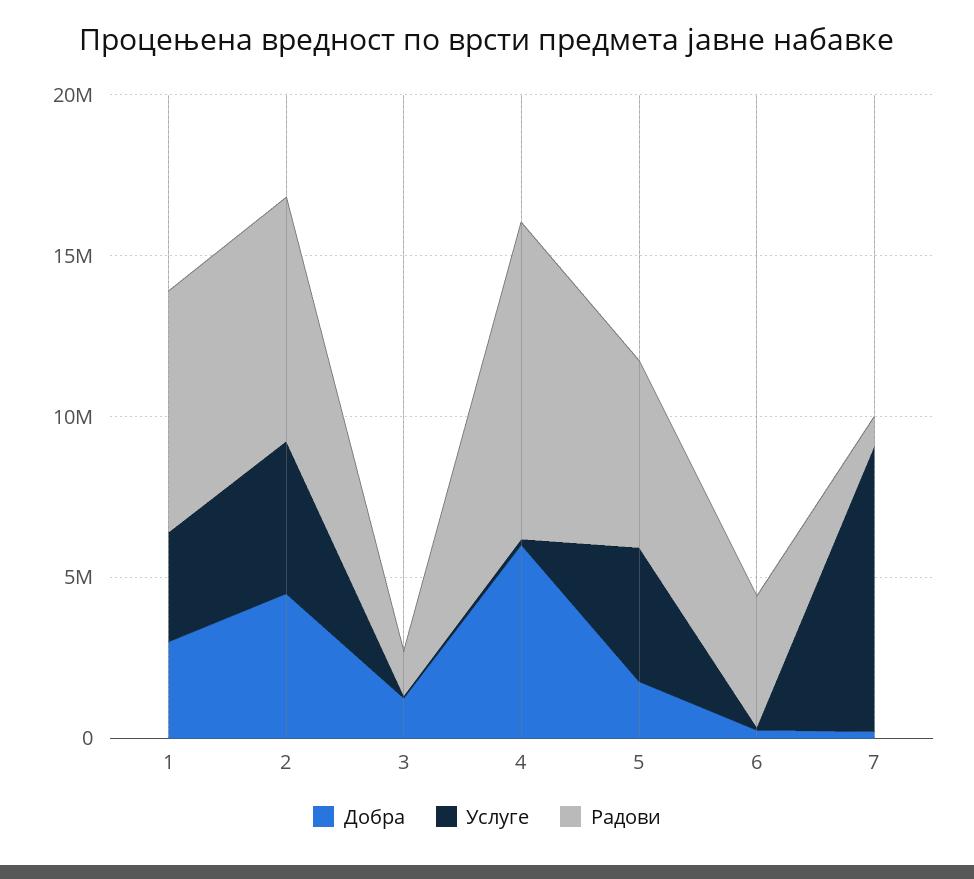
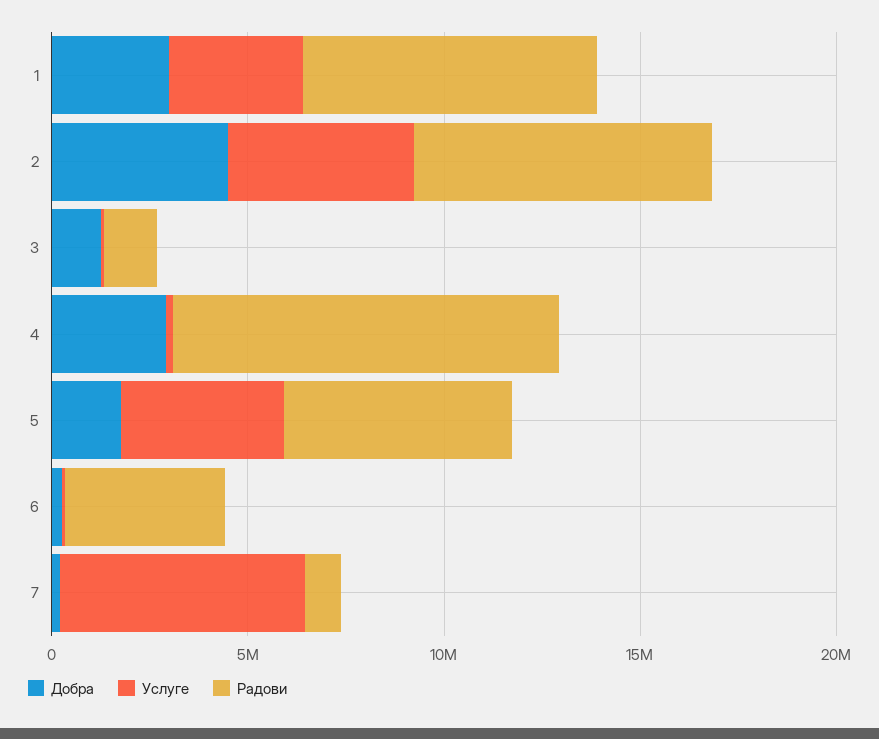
  {
    "Добра": {
      "1": 3000000,
      "2": 5000000,
      "3": 1000000,
-     "4": 6000000,
+     "4": 3000000,
      "5": 2000000,
      "6": 0,
      "7": 0
    },
    "Услуге": {
      "1": 3000000,
      "2": 5000000,
      "3": 0,
      "4": 0,
      "5": 4000000,
      "6": 0,
-     "7": 9000000
+     "7": 6000000
    },
    "Радови": {
      "1": 8000000,
      "2": 8000000,
      "3": 1000000,
      "4": 10000000,
      "5": 6000000,
      "6": 4000000,
      "7": 1000000
    }
  }

